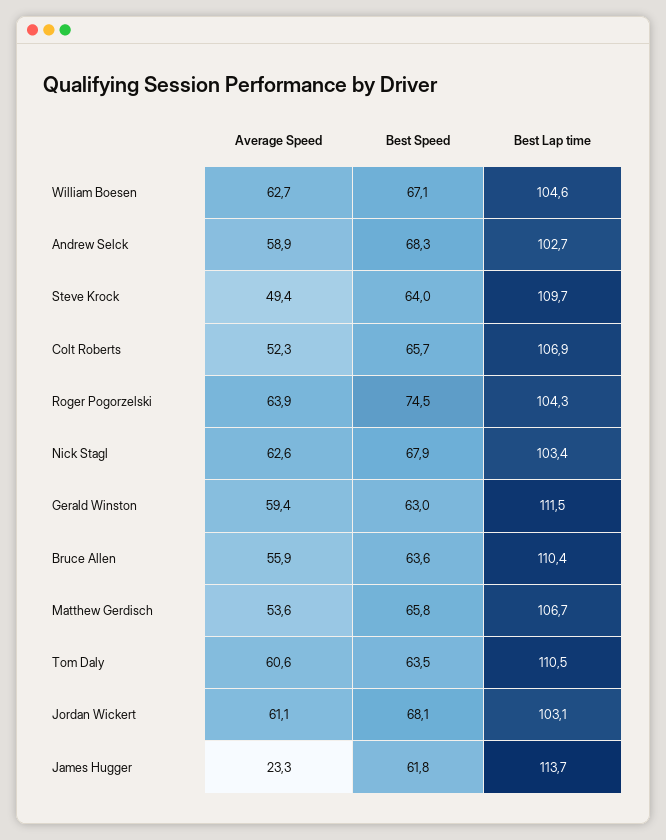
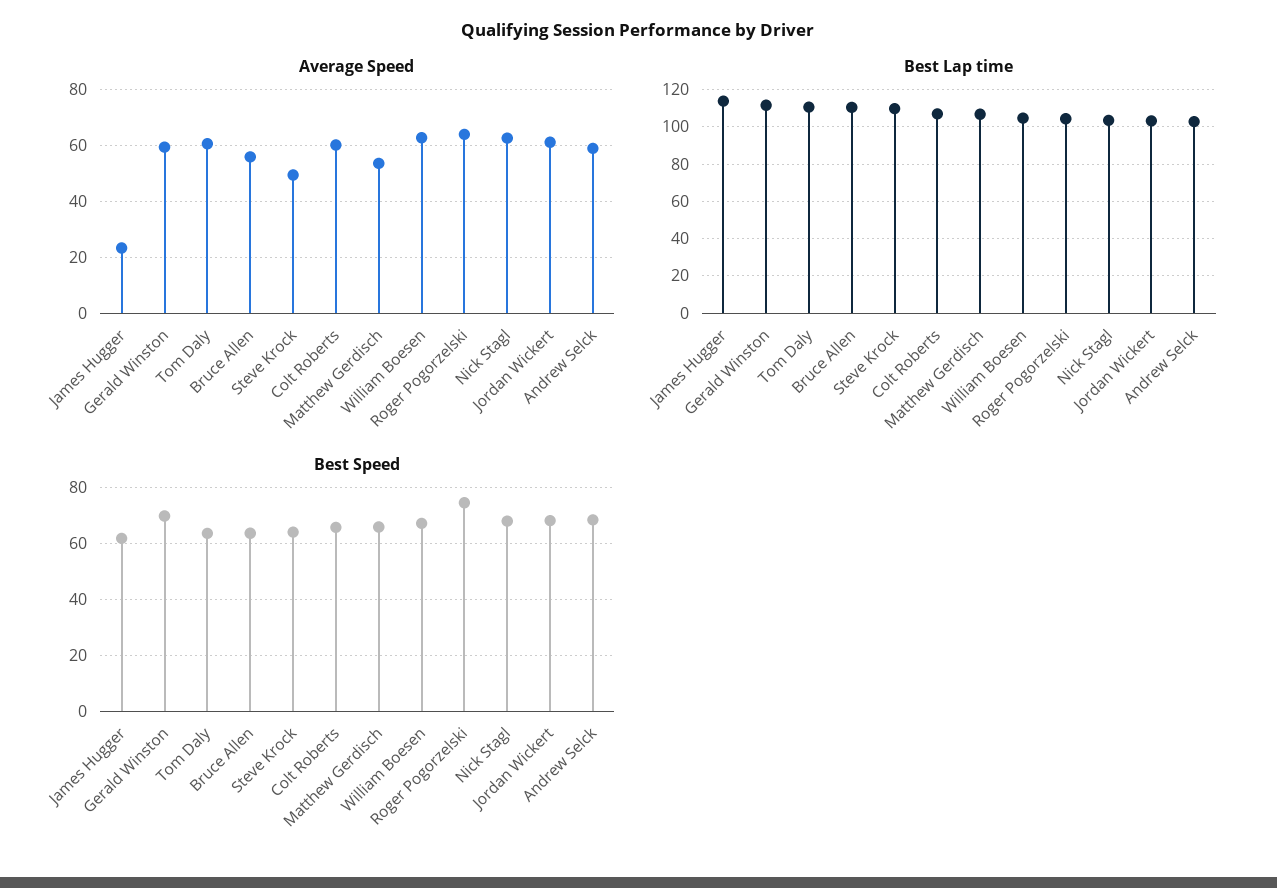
  {
    "Average Speed": {
      "William Boesen": 62.7,
      "Andrew Selck": 58.9,
      "Steve Krock": 49.4,
-     "Colt Roberts": 52.3,
+     "Colt Roberts": 60,
      "Roger Pogorzelski": 63.9,
      "Nick Stagl": 62.6,
      "Gerald Winston": 59.4,
      "Bruce Allen": 55.9,
      "Matthew Gerdisch": 53.6,
      "Tom Daly": 60.6,
      "Jordan Wickert": 61.1,
      "James Hugger": 23.3
    },
    "Best Speed": {
      "William Boesen": 67.1,
      "Andrew Selck": 68.3,
      "Steve Krock": 64,
      "Colt Roberts": 65.7,
      "Roger Pogorzelski": 74.5,
      "Nick Stagl": 67.9,
-     "Gerald Winston": 63,
+     "Gerald Winston": 70,
      "Bruce Allen": 63.6,
      "Matthew Gerdisch": 65.8,
      "Tom Daly": 63.5,
      "Jordan Wickert": 68.1,
      "James Hugger": 61.8
    },
    "Best Lap time": {
      "William Boesen": 104.6,
      "Andrew Selck": 102.7,
      "Steve Krock": 109.7,
      "Colt Roberts": 106.9,
      "Roger Pogorzelski": 104.3,
      "Nick Stagl": 103.4,
      "Gerald Winston": 111.5,
      "Bruce Allen": 110.4,
      "Matthew Gerdisch": 106.7,
      "Tom Daly": 110.5,
      "Jordan Wickert": 103.1,
      "James Hugger": 113.7
    }
  }

